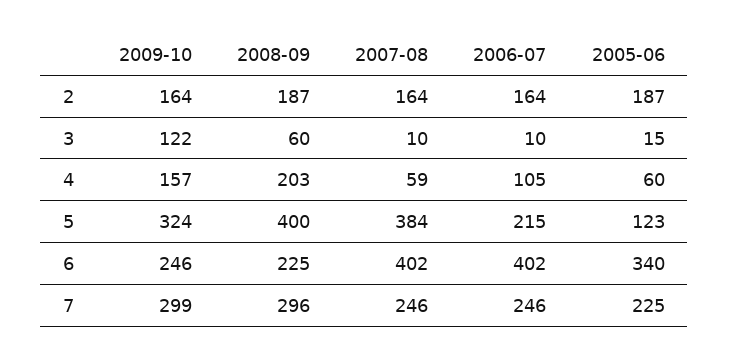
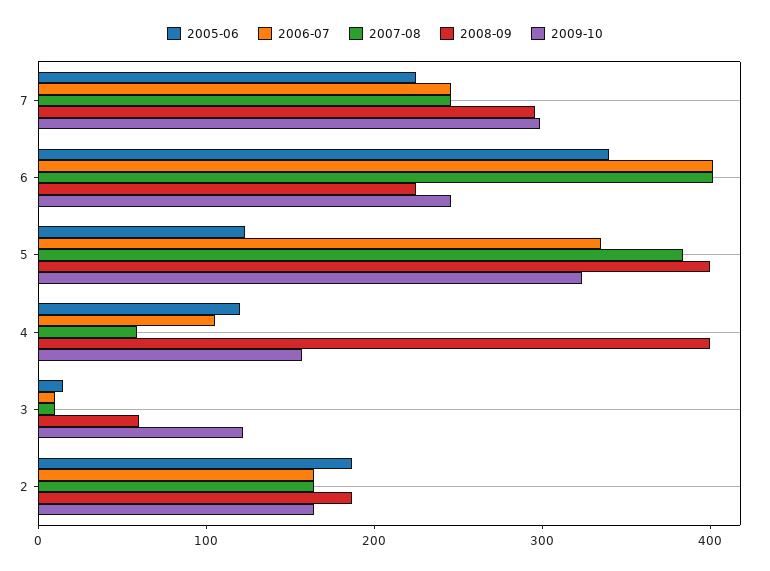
  {
    "2009-10": {
      "2": 164,
      "3": 122,
      "4": 157,
      "5": 324,
      "6": 246,
      "7": 299
    },
    "2008-09": {
      "2": 187,
      "3": 60,
-     "4": 203,
+     "4": 400,
      "5": 400,
      "6": 225,
      "7": 296
    },
    "2007-08": {
      "2": 164,
      "3": 10,
      "4": 59,
      "5": 384,
      "6": 402,
      "7": 246
    },
    "2006-07": {
      "2": 164,
      "3": 10,
      "4": 105,
-     "5": 215,
+     "5": 340,
      "6": 402,
      "7": 246
    },
    "2005-06": {
      "2": 187,
      "3": 15,
-     "4": 60,
+     "4": 120,
      "5": 123,
      "6": 340,
      "7": 225
    }
  }

